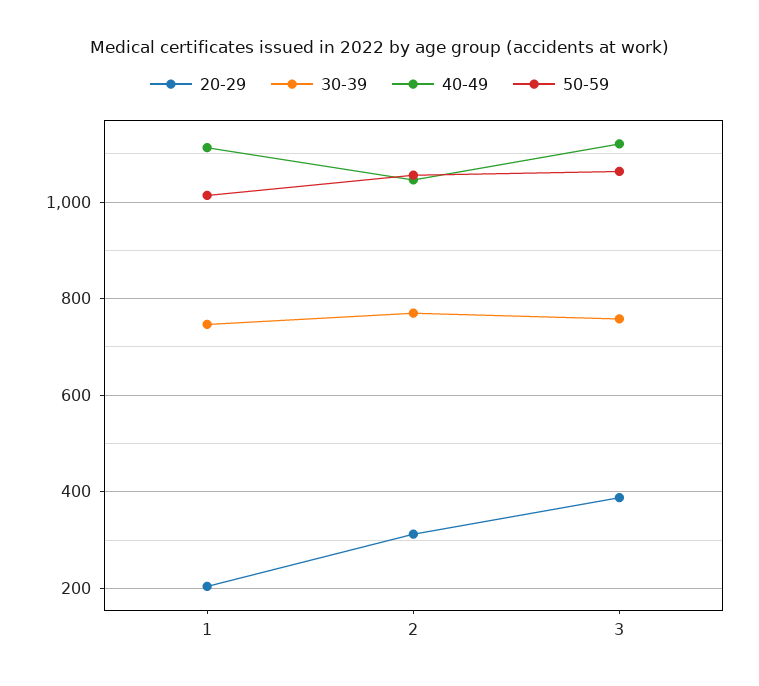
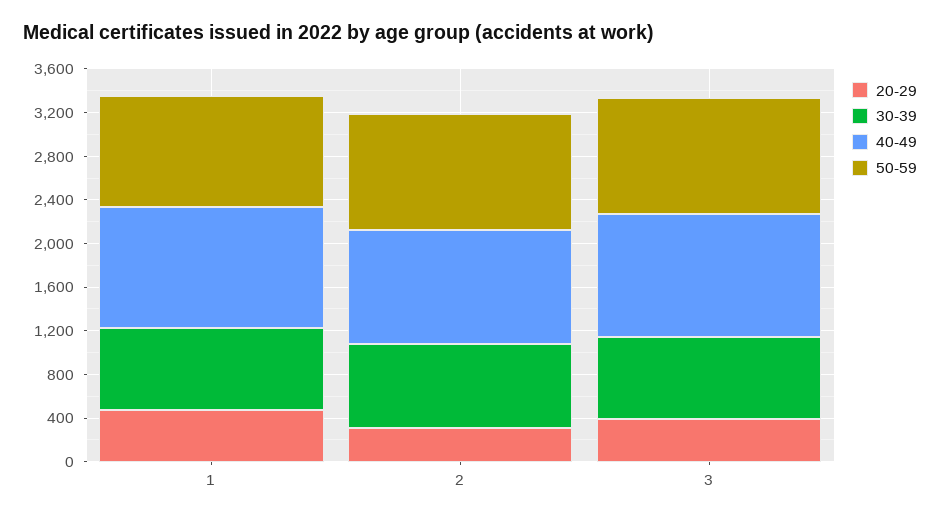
  {
    "20-29": {
-     "1": 200,
+     "1": 500,
      "2": 320,
      "3": 380
    },
    "30-39": {
      "1": 740,
      "2": 780,
      "3": 760
    },
    "40-49": {
      "1": 1120,
      "2": 1040,
      "3": 1120
    },
    "50-59": {
      "1": 1020,
      "2": 1060,
      "3": 1060
    }
  }

